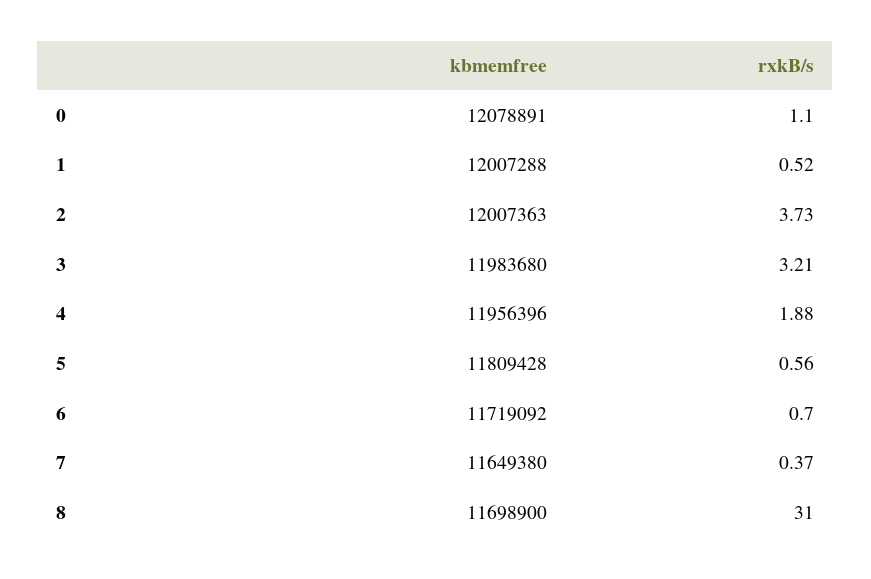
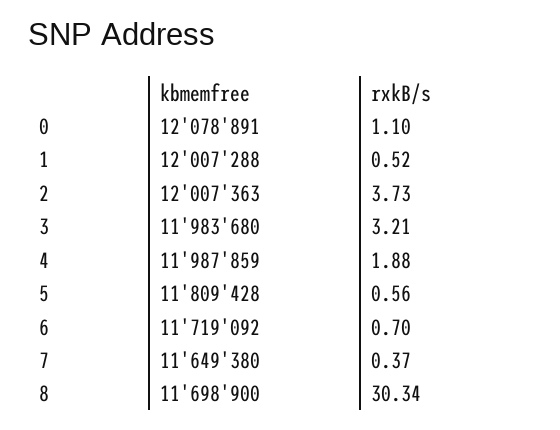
  {
    "kbmemfree": {
      "0": 12078891,
      "1": 12007288,
      "2": 12007363,
      "3": 11983680,
-     "4": 11956396,
+     "4": 11987859,
      "5": 11809428,
      "6": 11719092,
      "7": 11649380,
      "8": 11698900
    },
    "rxkB/s": {
      "0": 1.1,
      "1": 0.52,
      "2": 3.73,
      "3": 3.21,
      "4": 1.88,
      "5": 0.56,
      "6": 0.7,
      "7": 0.37,
-     "8": 31
+     "8": 30.34
    }
  }

